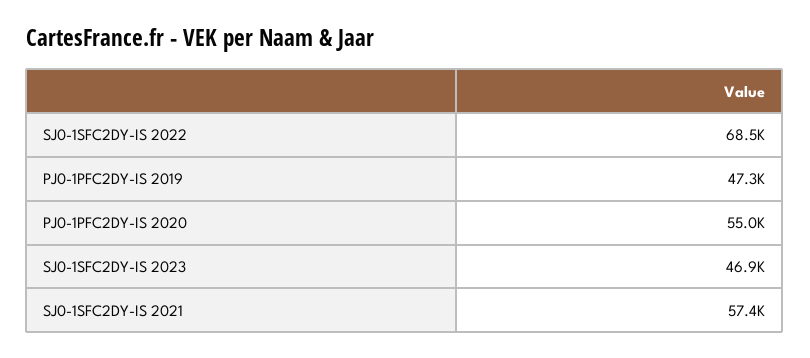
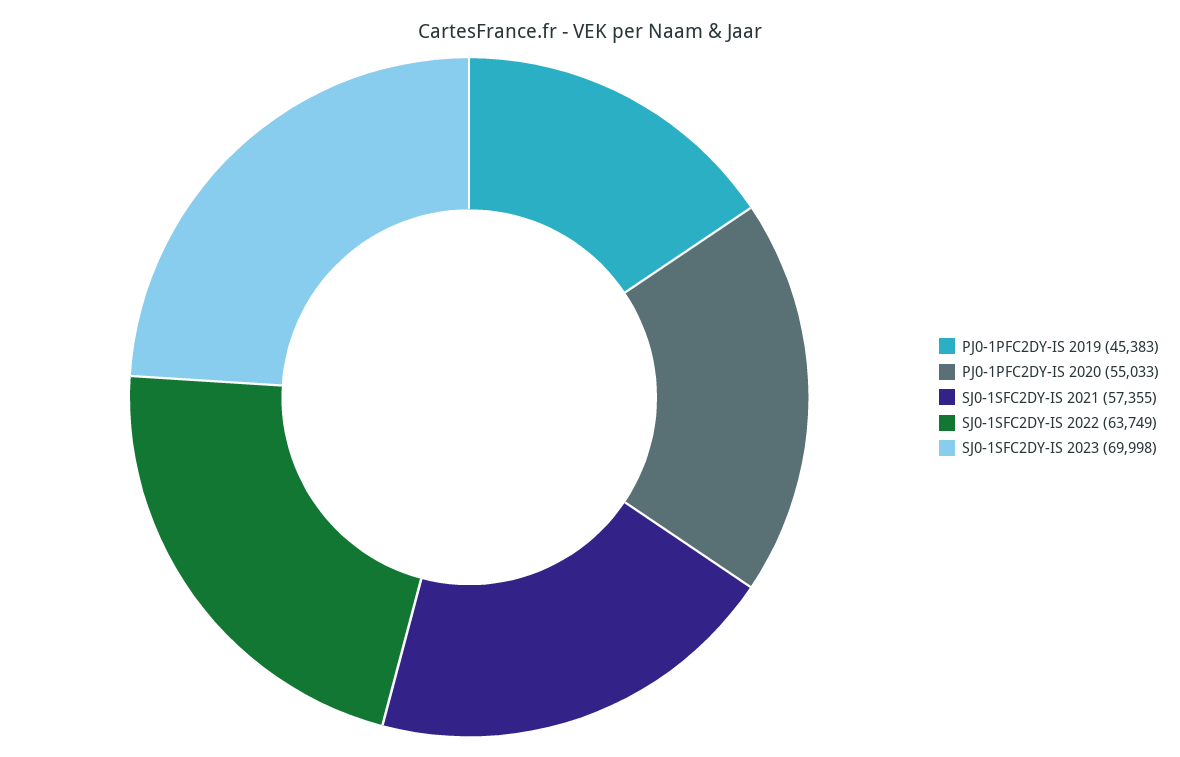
  {
-   "SJ0-1SFC2DY-IS 2022": 68500,
+   "SJ0-1SFC2DY-IS 2022": 63749,
-   "PJ0-1PFC2DY-IS 2019": 47300,
+   "PJ0-1PFC2DY-IS 2019": 45383,
    "PJ0-1PFC2DY-IS 2020": 55033,
-   "SJ0-1SFC2DY-IS 2023": 46900,
+   "SJ0-1SFC2DY-IS 2023": 69998,
    "SJ0-1SFC2DY-IS 2021": 57355
  }

